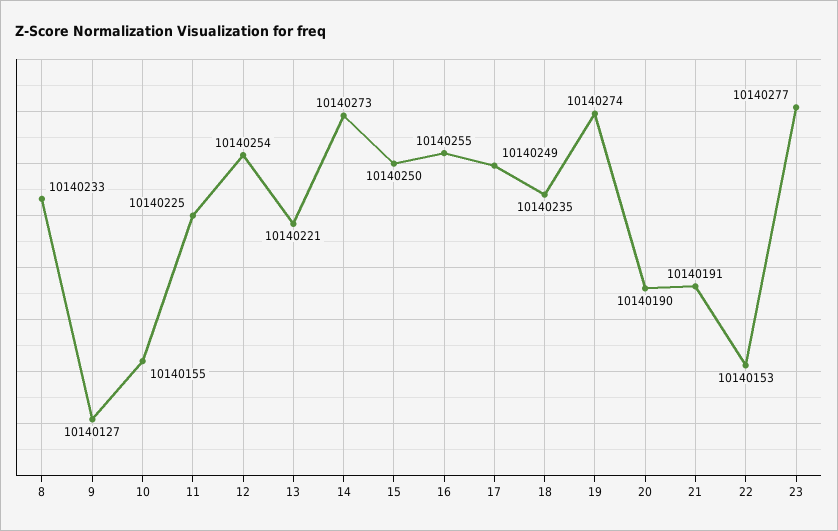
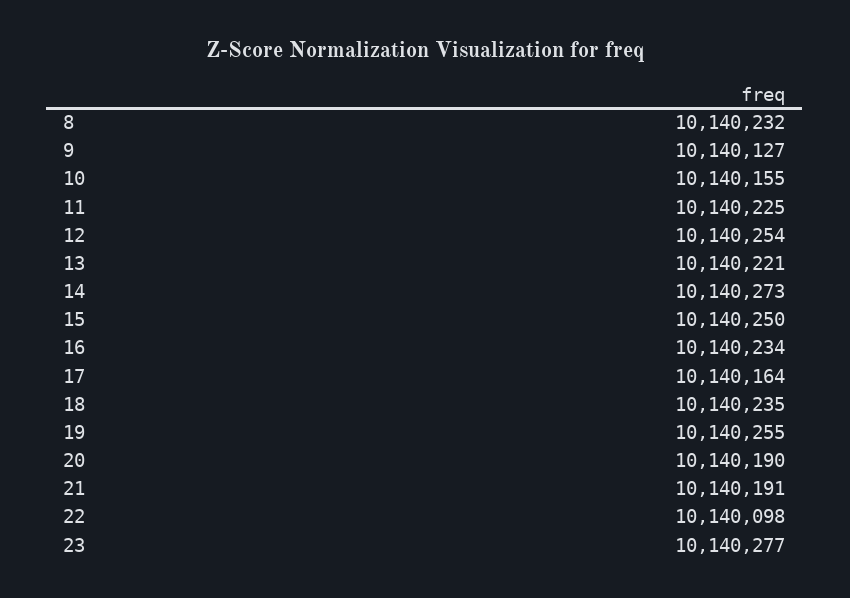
  {
-   "8": 10140233,
+   "8": 10140232,
    "9": 10140127,
    "10": 10140155,
    "11": 10140225,
    "12": 10140254,
    "13": 10140221,
    "14": 10140273,
    "15": 10140250,
-   "16": 10140255,
+   "16": 10140234,
-   "17": 10140249,
+   "17": 10140164,
    "18": 10140235,
-   "19": 10140274,
+   "19": 10140255,
    "20": 10140190,
    "21": 10140191,
-   "22": 10140153,
+   "22": 10140098,
    "23": 10140277
  }

